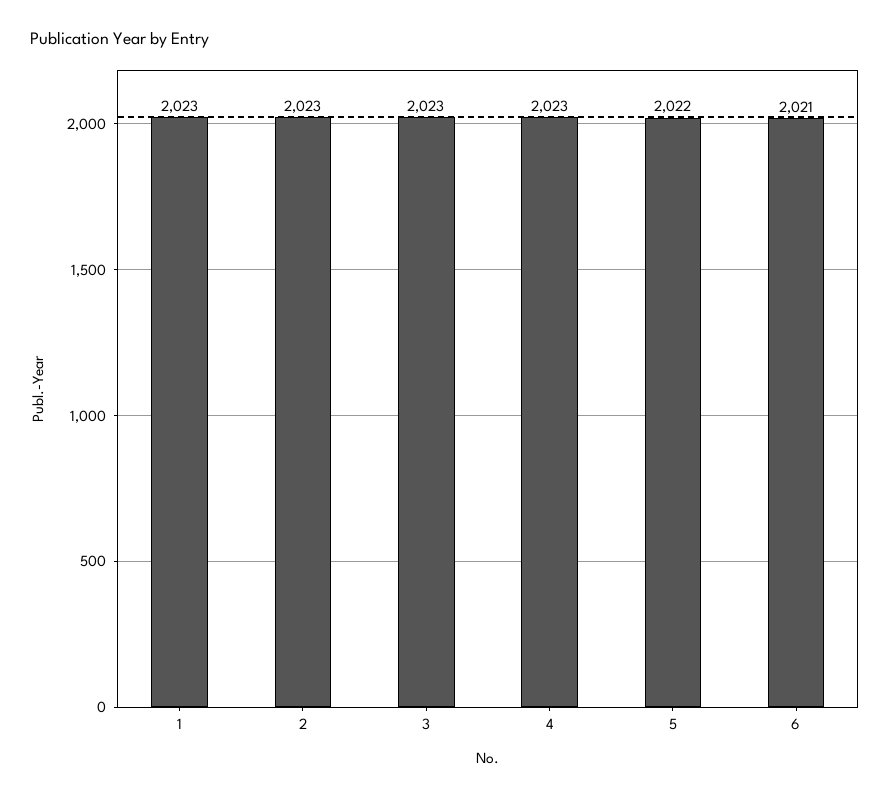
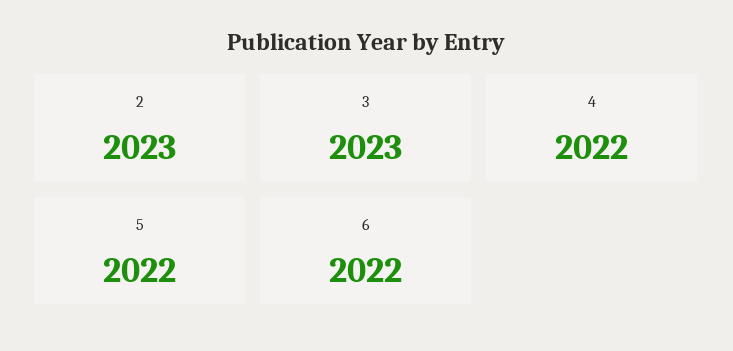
  {
-   "1": 2023,
    "2": 2023,
    "3": 2023,
-   "4": 2023,
+   "4": 2022,
    "5": 2022,
-   "6": 2021
+   "6": 2022
  }

